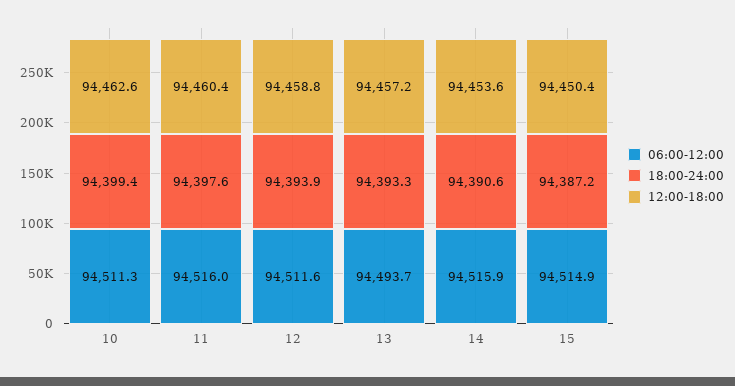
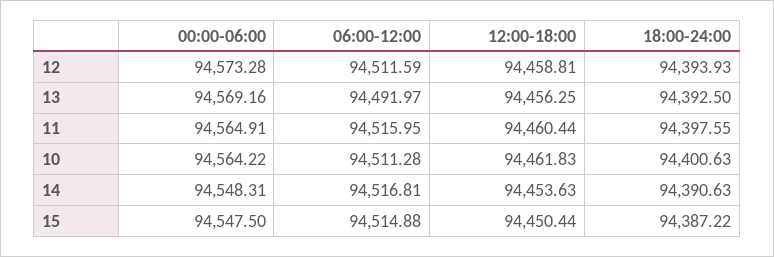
  {
    "06:00-12:00": {
      "10": 94511.28,
      "11": 94515.95,
      "12": 94511.59,
-     "13": 94493.7,
+     "13": 94491.97,
-     "14": 94515.9,
+     "14": 94516.81,
      "15": 94514.88
    },
    "18:00-24:00": {
-     "10": 94399.4,
+     "10": 94400.63,
      "11": 94397.55,
      "12": 94393.93,
-     "13": 94393.3,
+     "13": 94392.5,
      "14": 94390.63,
      "15": 94387.22
    },
    "12:00-18:00": {
-     "10": 94462.6,
+     "10": 94461.83,
      "11": 94460.44,
      "12": 94458.81,
-     "13": 94457.2,
+     "13": 94456.25,
      "14": 94453.63,
      "15": 94450.44
-   }
+   },
+   "00:00-06:00": {
+     "12": 94573.28,
+     "13": 94569.16,
+     "11": 94564.91,
+     "10": 94564.22,
+     "14": 94548.31,
+     "15": 94547.5
+   }
  }

